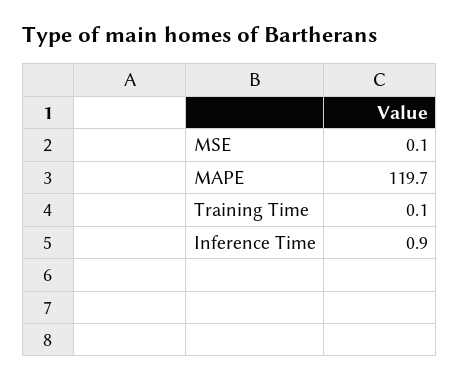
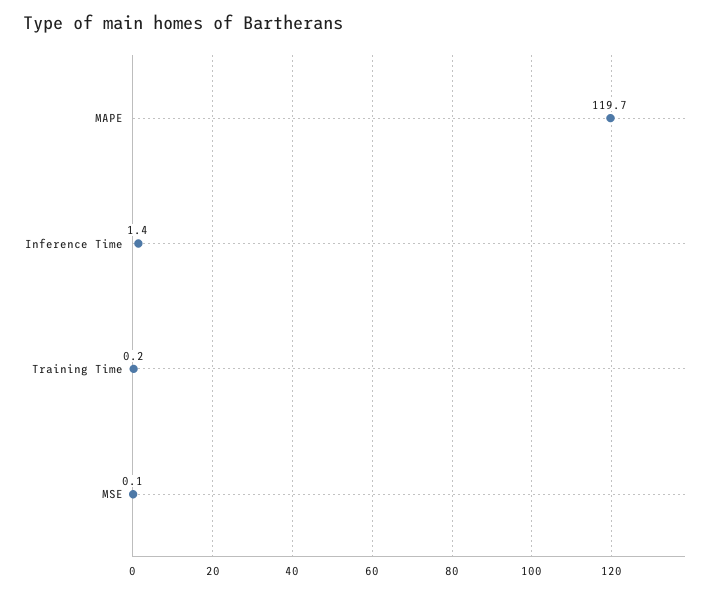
  {
    "MSE": 0.1,
    "MAPE": 119.7,
-   "Training Time": 0.1,
+   "Training Time": 0.2,
-   "Inference Time": 0.9
+   "Inference Time": 1.4
  }

